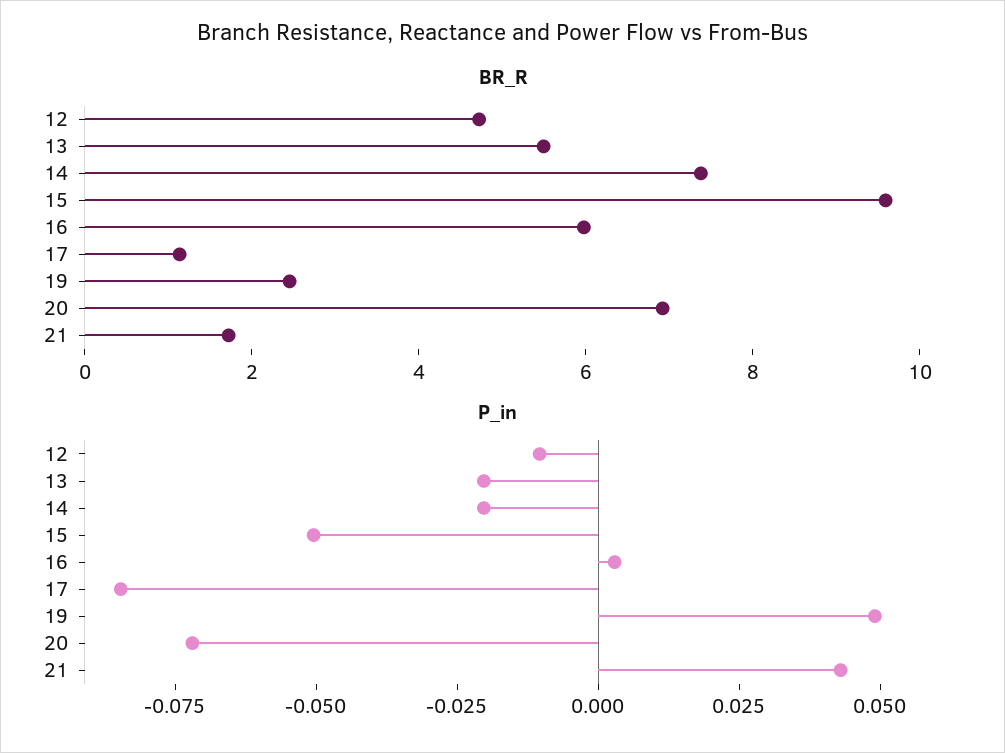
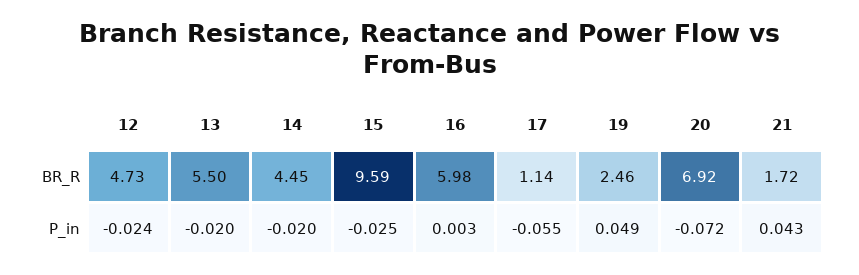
  {
    "BR_R": {
      "12": 4.73,
      "13": 5.5,
-     "14": 7.5,
+     "14": 4.45,
      "15": 9.59,
      "16": 5.98,
      "17": 1.14,
      "19": 2.46,
      "20": 6.92,
      "21": 1.72
    },
    "P_in": {
-     "12": -0.01,
+     "12": -0.024,
      "13": -0.02,
      "14": -0.02,
-     "15": -0.05,
+     "15": -0.025,
      "16": 0.003,
-     "17": -0.085,
+     "17": -0.055,
      "19": 0.049,
      "20": -0.072,
      "21": 0.043
    }
  }

